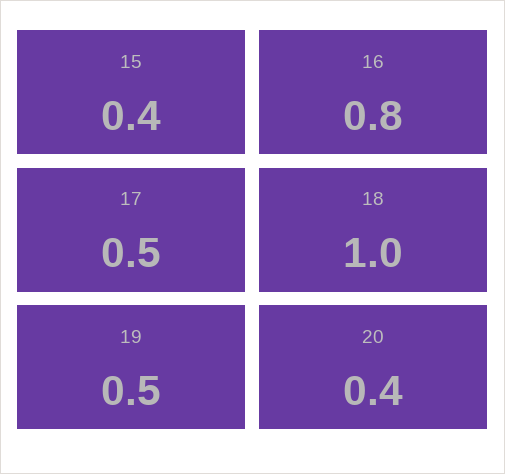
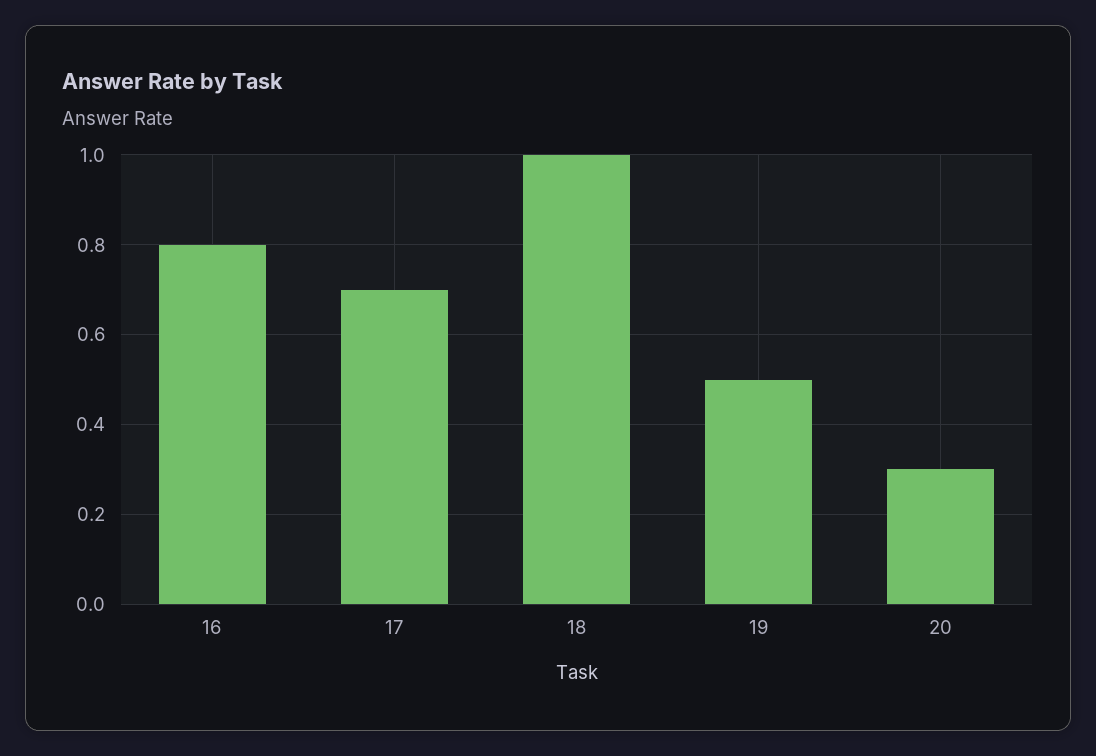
  {
-   "15": 0.4,
    "16": 0.8,
-   "17": 0.5,
+   "17": 0.7,
    "18": 1,
    "19": 0.5,
-   "20": 0.4
+   "20": 0.3
  }

